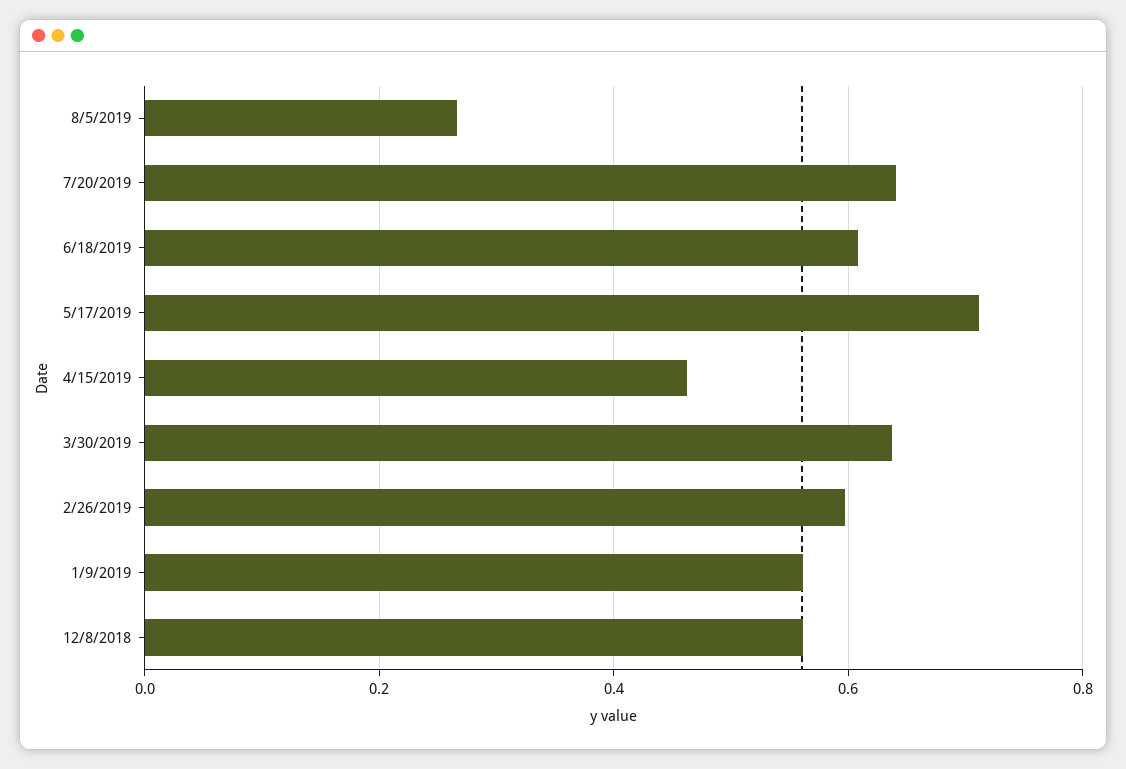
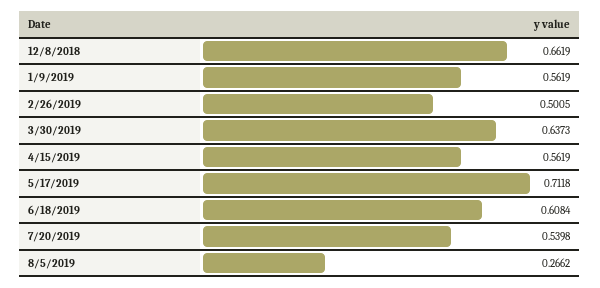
  {
    "8/5/2019": 0.2662,
-   "7/20/2019": 0.64,
+   "7/20/2019": 0.5398,
    "6/18/2019": 0.6084,
    "5/17/2019": 0.7118,
-   "4/15/2019": 0.46,
+   "4/15/2019": 0.5619,
    "3/30/2019": 0.6373,
-   "2/26/2019": 0.6,
+   "2/26/2019": 0.5005,
    "1/9/2019": 0.5619,
-   "12/8/2018": 0.56
+   "12/8/2018": 0.6619
  }

